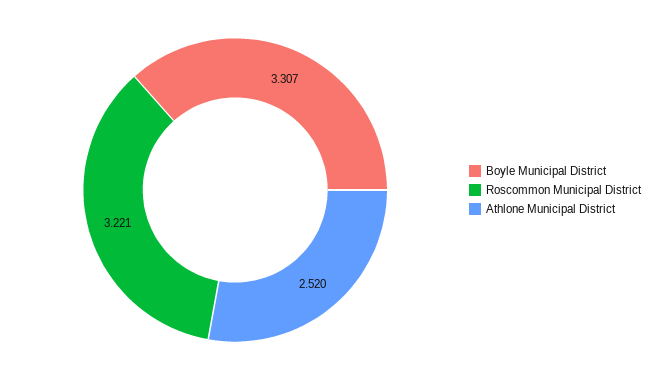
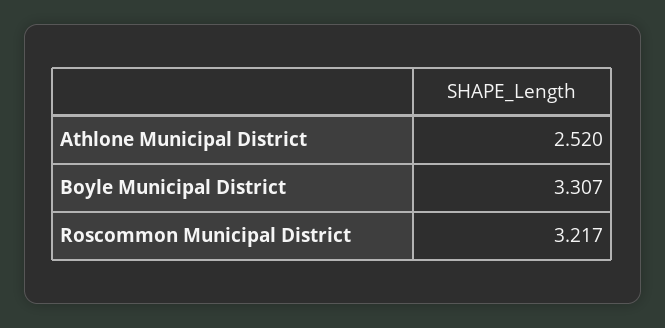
  {
    "Boyle Municipal District": 3.307,
-   "Roscommon Municipal District": 3.221,
+   "Roscommon Municipal District": 3.217,
    "Athlone Municipal District": 2.52
  }

